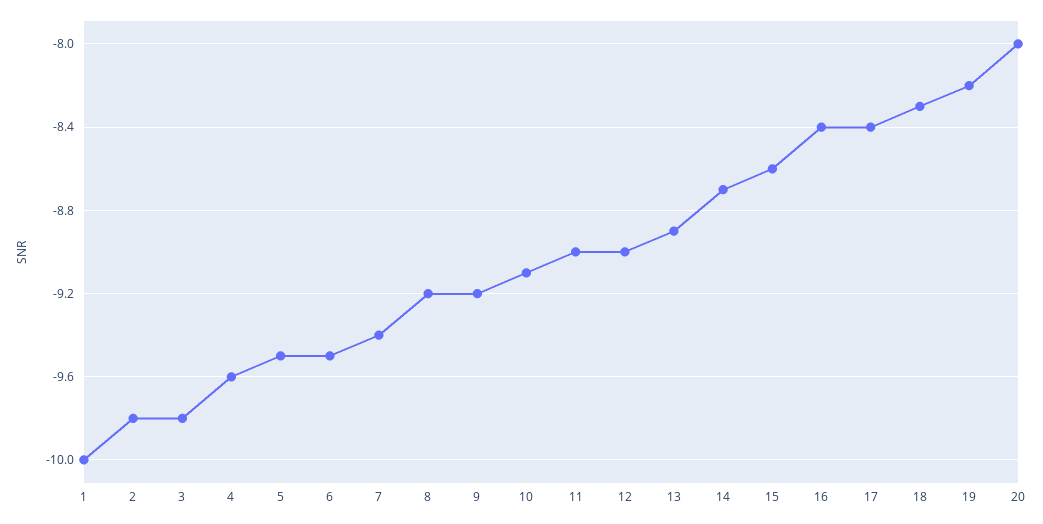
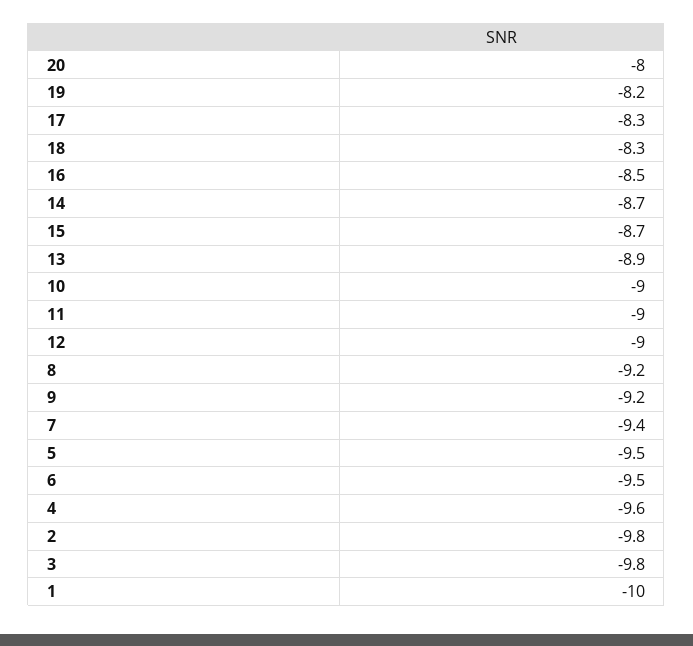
  {
    "1": -10,
    "2": -9.8,
    "3": -9.8,
    "4": -9.6,
    "5": -9.5,
    "6": -9.5,
    "7": -9.4,
    "8": -9.2,
    "9": -9.2,
-   "10": -9.1,
+   "10": -9,
    "11": -9,
    "12": -9,
    "13": -8.9,
    "14": -8.7,
-   "15": -8.6,
+   "15": -8.7,
-   "16": -8.4,
+   "16": -8.5,
-   "17": -8.4,
+   "17": -8.3,
    "18": -8.3,
    "19": -8.2,
    "20": -8
  }

